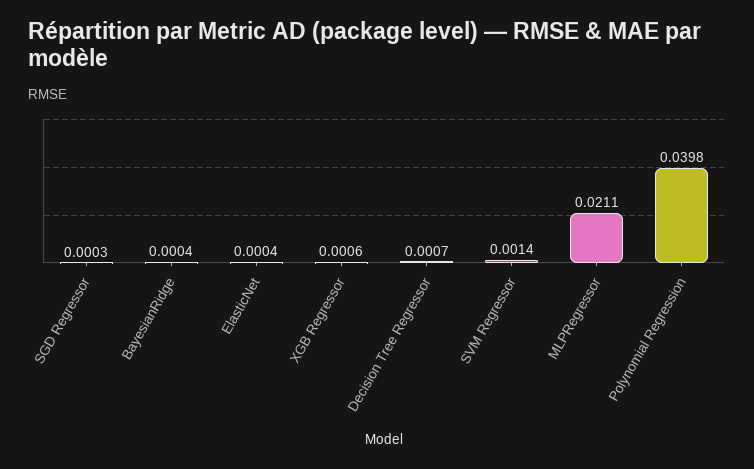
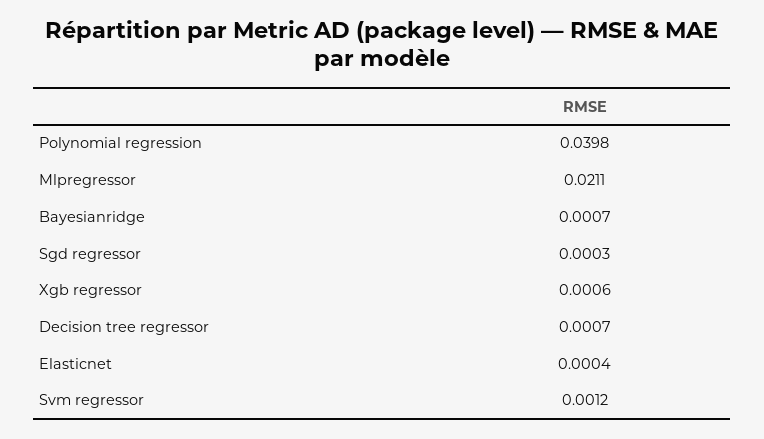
  {
    "SGD Regressor": 0.0003,
-   "BayesianRidge": 0.0004,
+   "BayesianRidge": 0.0007,
    "ElasticNet": 0.0004,
    "XGB Regressor": 0.0006,
    "Decision Tree Regressor": 0.0007,
-   "SVM Regressor": 0.0014,
+   "SVM Regressor": 0.0012,
    "MLPRegressor": 0.0211,
    "Polynomial Regression": 0.0398
  }

